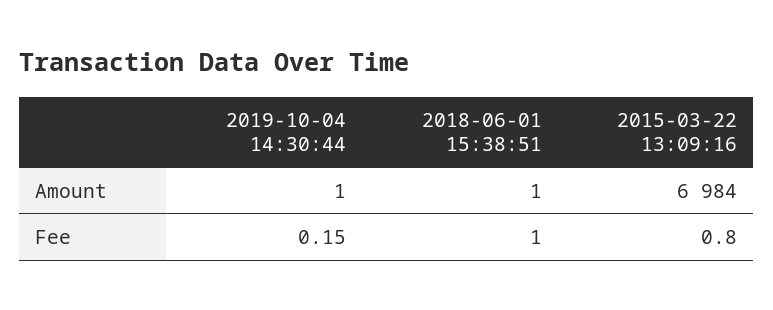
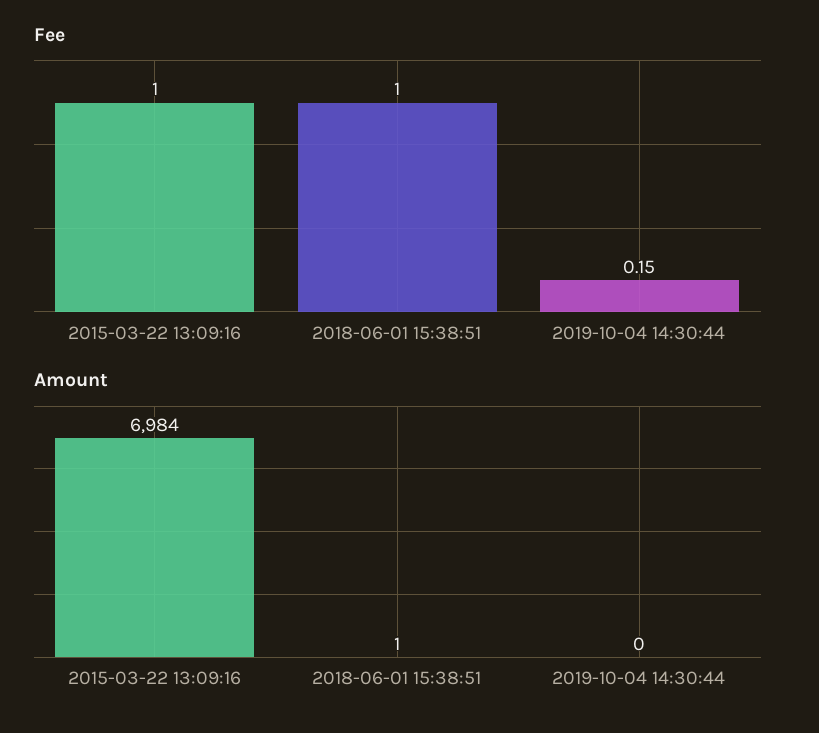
  {
    "Amount": {
-     "2019-10-04 14:30:44": 1,
+     "2019-10-04 14:30:44": 0,
      "2018-06-01 15:38:51": 1,
      "2015-03-22 13:09:16": 6984
    },
    "Fee": {
      "2019-10-04 14:30:44": 0.15,
      "2018-06-01 15:38:51": 1,
-     "2015-03-22 13:09:16": 0.8
+     "2015-03-22 13:09:16": 1
    }
  }

